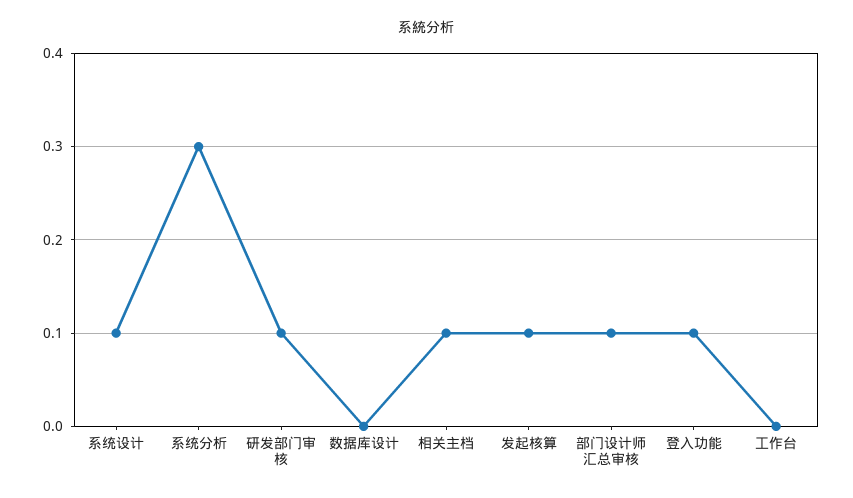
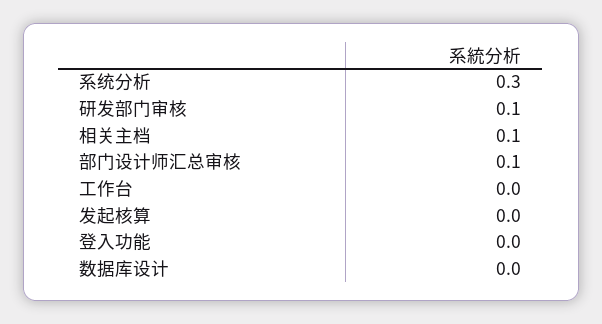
  {
-   "系统设计": 0.1,
    "系统分析": 0.3,
    "研发部门审核": 0.1,
    "数据库设计": 0,
    "相关主档": 0.1,
-   "发起核算": 0.1,
+   "发起核算": 0,
    "部门设计师汇总审核": 0.1,
-   "登入功能": 0.1,
+   "登入功能": 0,
    "工作台": 0
  }

